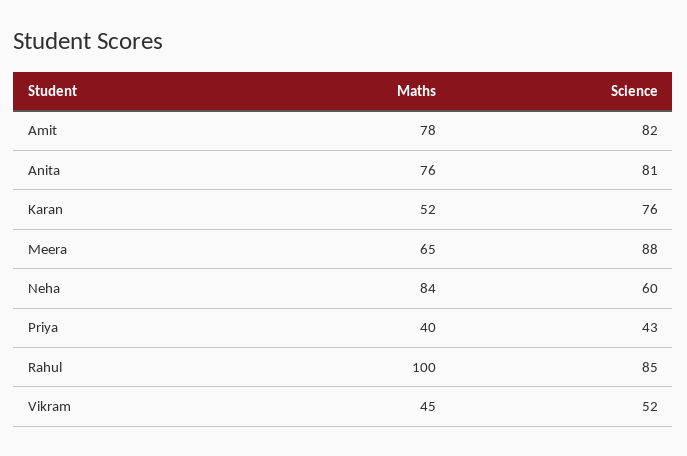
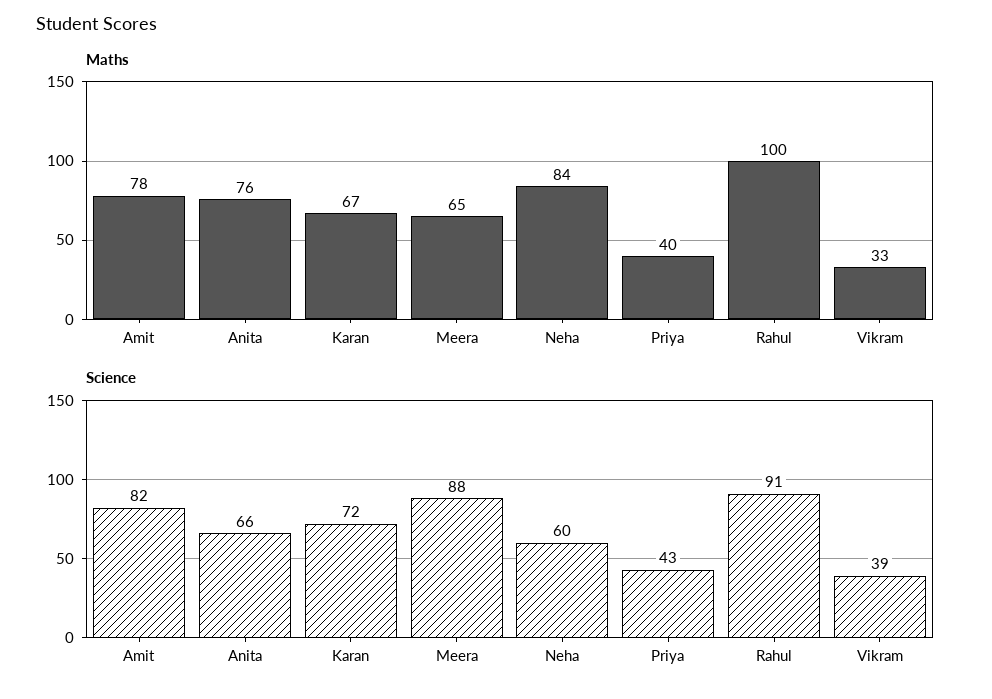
  {
    "Maths": {
      "Amit": 78,
      "Anita": 76,
-     "Karan": 52,
+     "Karan": 67,
      "Meera": 65,
      "Neha": 84,
      "Priya": 40,
      "Rahul": 100,
-     "Vikram": 45
+     "Vikram": 33
    },
    "Science": {
      "Amit": 82,
-     "Anita": 81,
+     "Anita": 66,
-     "Karan": 76,
+     "Karan": 72,
      "Meera": 88,
      "Neha": 60,
      "Priya": 43,
-     "Rahul": 85,
+     "Rahul": 91,
-     "Vikram": 52
+     "Vikram": 39
    }
  }

